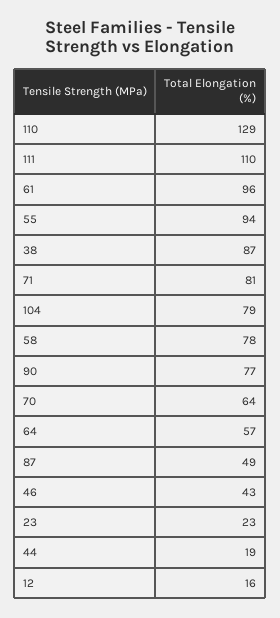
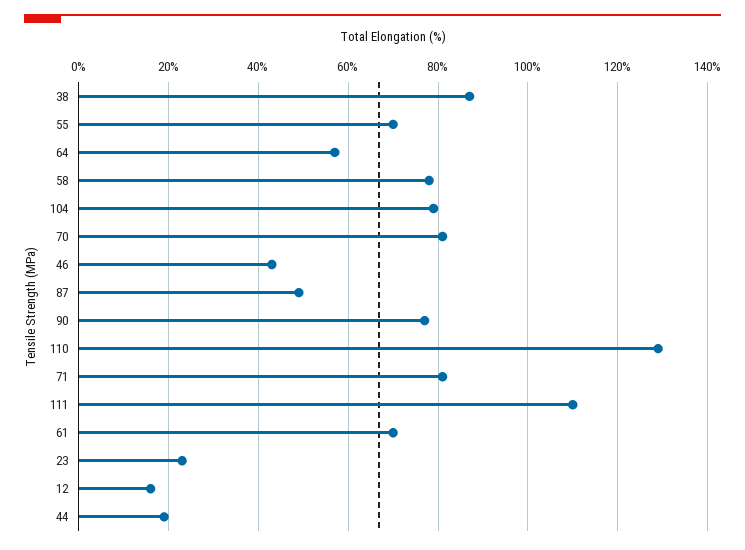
  {
    "110": 129,
    "111": 110,
-   "61": 96,
+   "61": 70,
-   "55": 94,
+   "55": 70,
    "38": 87,
    "71": 81,
    "104": 79,
    "58": 78,
    "90": 77,
-   "70": 64,
+   "70": 80,
    "64": 57,
    "87": 49,
    "46": 43,
    "23": 23,
    "44": 19,
    "12": 16
  }

